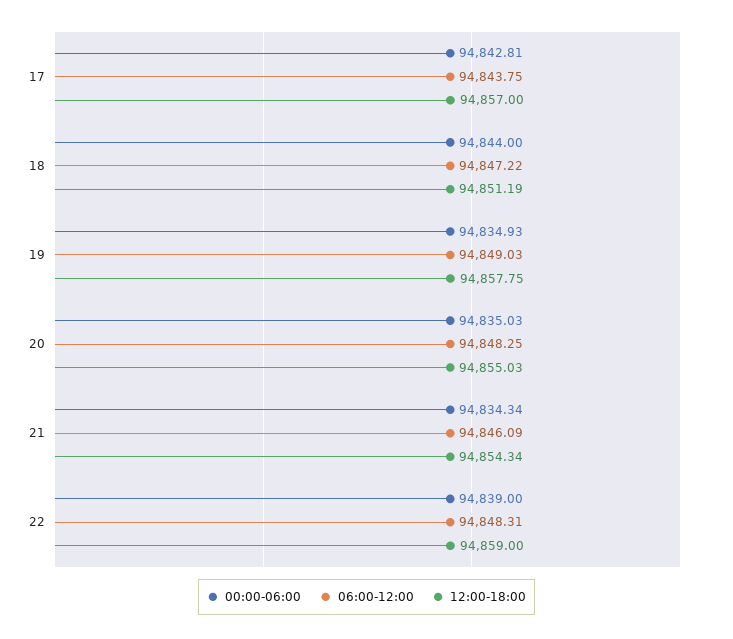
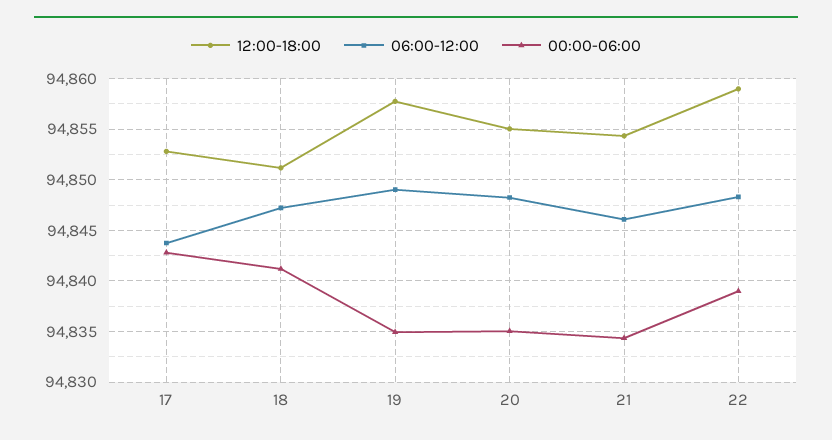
  {
    "00:00-06:00": {
      "17": 94842.81,
-     "18": 94844,
+     "18": 94841,
      "19": 94834.93,
      "20": 94835.03,
      "21": 94834.34,
      "22": 94839
    },
    "06:00-12:00": {
      "17": 94843.75,
      "18": 94847.22,
      "19": 94849.03,
      "20": 94848.25,
      "21": 94846.09,
      "22": 94848.31
    },
    "12:00-18:00": {
-     "17": 94857,
+     "17": 94853,
      "18": 94851.19,
      "19": 94857.75,
      "20": 94855.03,
      "21": 94854.34,
      "22": 94859
    }
  }

